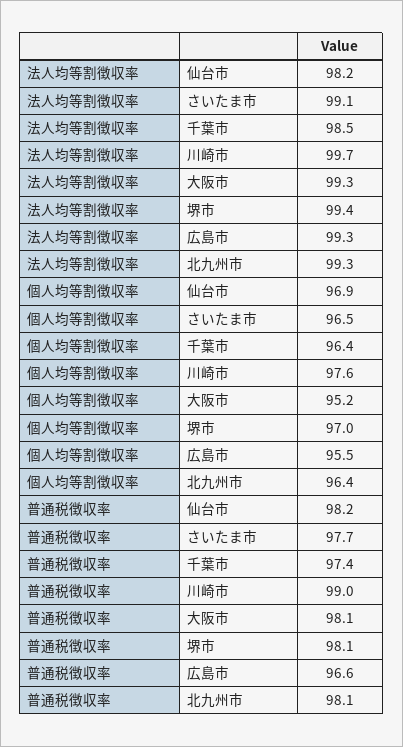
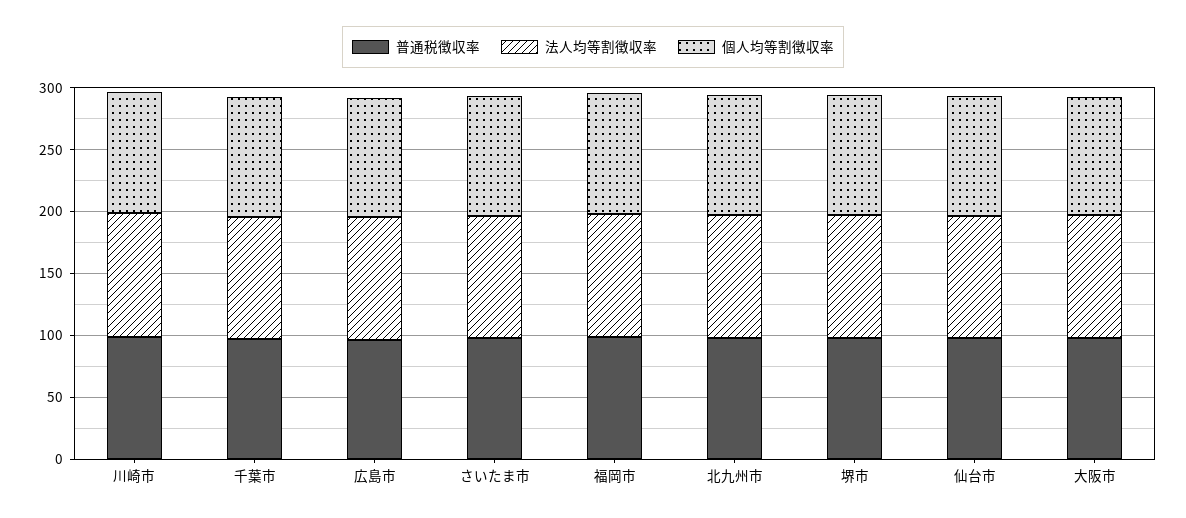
  {
    "法人均等割徴収率": {
      "仙台市": 98.2,
      "さいたま市": 99.1,
      "千葉市": 98.5,
      "川崎市": 99.7,
      "大阪市": 99.3,
      "堺市": 99.4,
      "広島市": 99.3,
-     "北九州市": 99.3
+     "北九州市": 99.3,
+     "福岡市": 100
    },
    "個人均等割徴収率": {
      "仙台市": 96.9,
      "さいたま市": 96.5,
      "千葉市": 96.4,
      "川崎市": 97.6,
      "大阪市": 95.2,
      "堺市": 97,
      "広島市": 95.5,
-     "北九州市": 96.4
+     "北九州市": 96.4,
+     "福岡市": 100
    },
    "普通税徴収率": {
      "仙台市": 98.2,
      "さいたま市": 97.7,
      "千葉市": 97.4,
      "川崎市": 99,
      "大阪市": 98.1,
      "堺市": 98.1,
      "広島市": 96.6,
-     "北九州市": 98.1
+     "北九州市": 98.1,
+     "福岡市": 100
    }
  }

